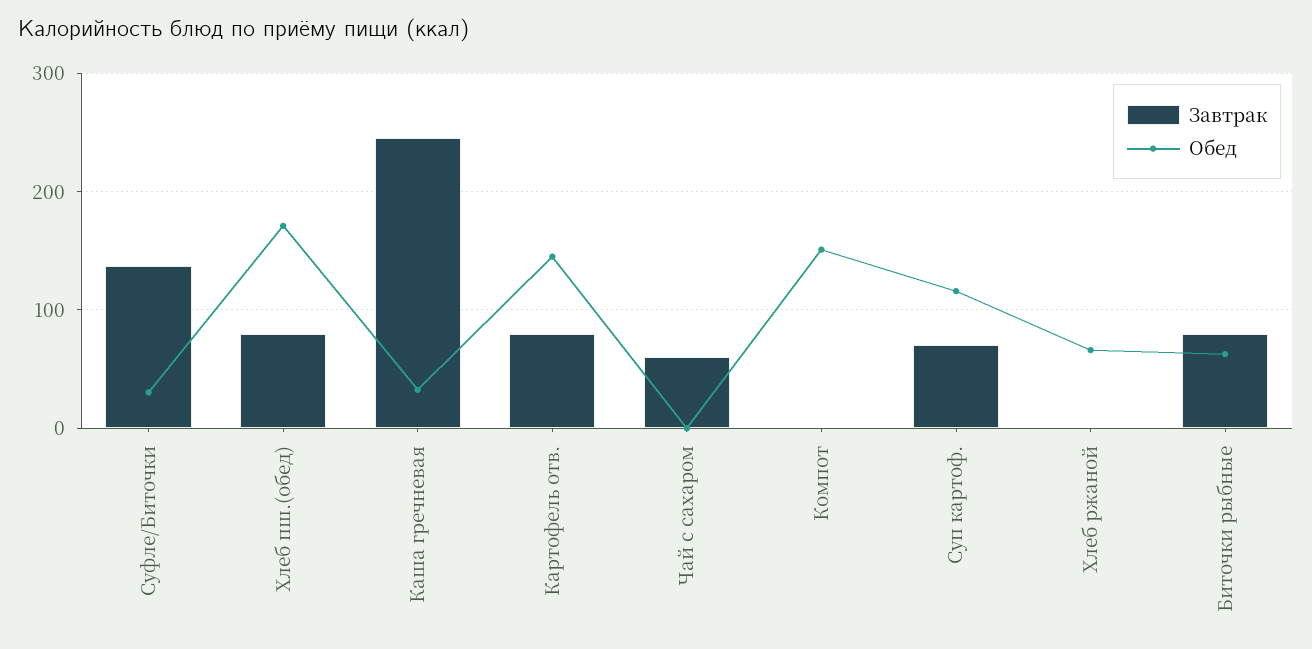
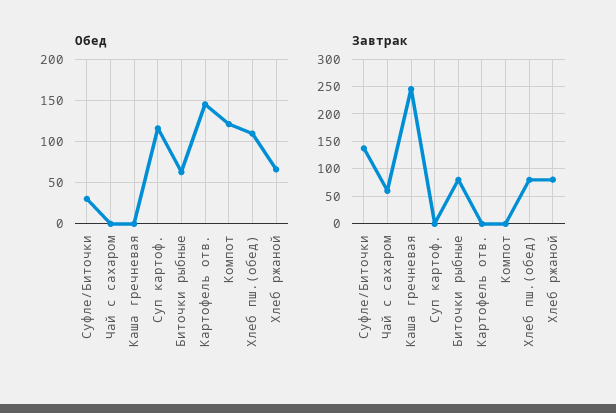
  {
    "Завтрак": {
      "Суфле/Биточки": 140,
      "Хлеб пш.(обед)": 80,
      "Каша гречневая": 250,
-     "Картофель отв.": 80,
+     "Картофель отв.": 0,
      "Чай с сахаром": 60,
      "Компот": 0,
-     "Суп картоф.": 70,
+     "Суп картоф.": 0,
-     "Хлеб ржаной": 0,
+     "Хлеб ржаной": 75,
      "Биточки рыбные": 80
    },
    "Обед": {
      "Суфле/Биточки": 30,
-     "Хлеб пш.(обед)": 170,
+     "Хлеб пш.(обед)": 110,
-     "Каша гречневая": 30,
+     "Каша гречневая": 0,
      "Картофель отв.": 150,
      "Чай с сахаром": 0,
-     "Компот": 150,
+     "Компот": 120,
      "Суп картоф.": 120,
      "Хлеб ржаной": 70,
      "Биточки рыбные": 60
    }
  }

